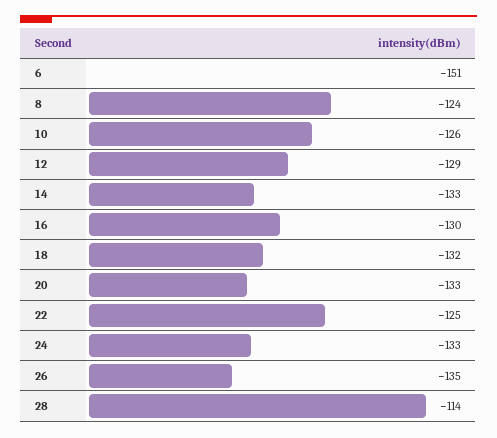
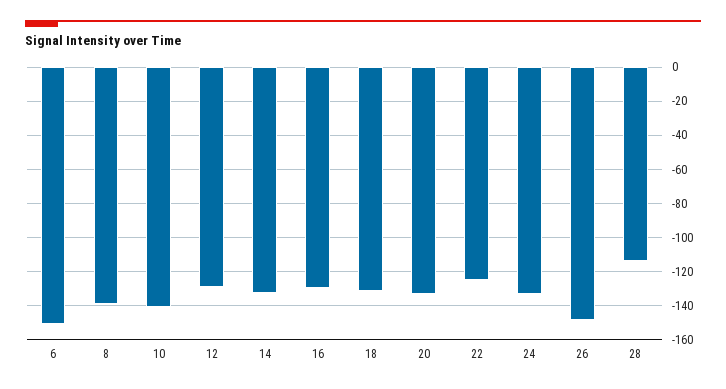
  {
    "6": -151,
-   "8": -124,
+   "8": -140,
-   "10": -126,
+   "10": -140,
    "12": -129,
    "14": -133,
    "16": -130,
    "18": -132,
    "20": -133,
    "22": -125,
    "24": -133,
-   "26": -135,
+   "26": -150,
    "28": -114
  }

